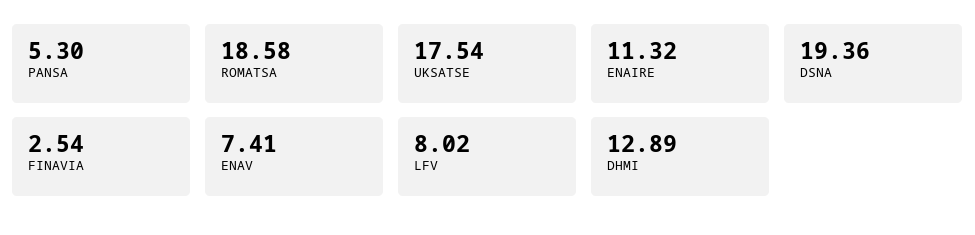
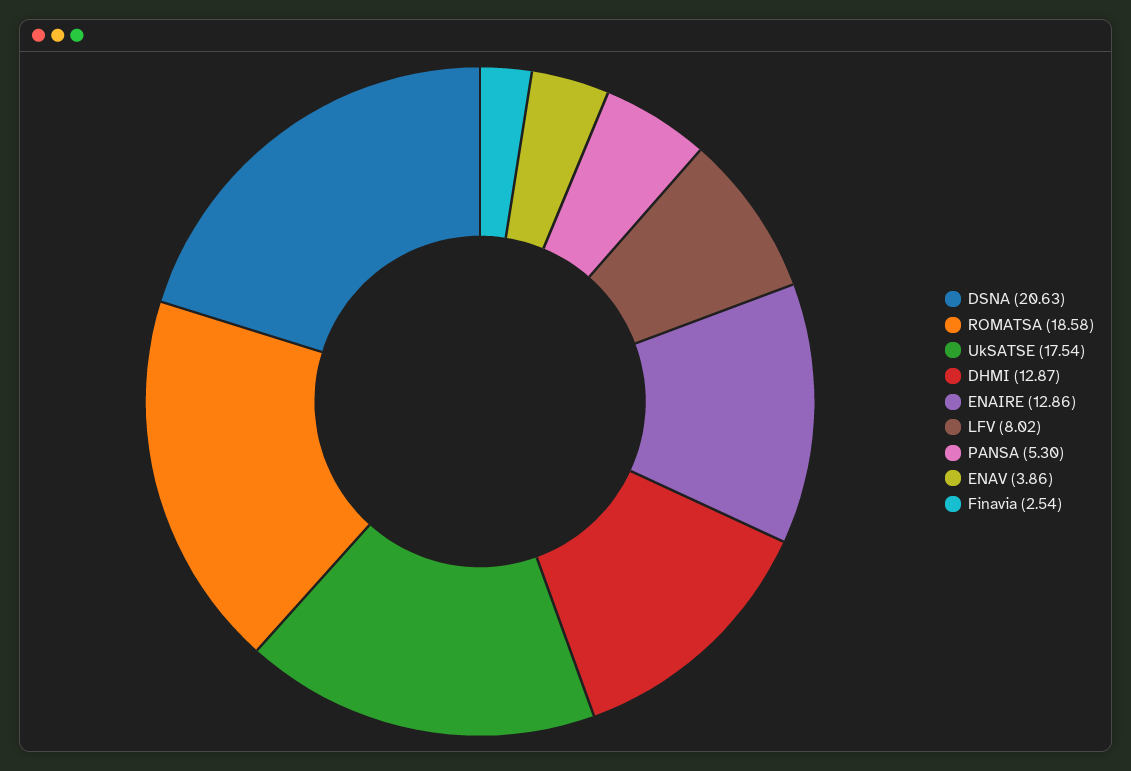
  {
    "PANSA": 5.3,
    "ROMATSA": 18.58,
    "UKSATSE": 17.54,
-   "ENAIRE": 11.32,
+   "ENAIRE": 12.86,
-   "DSNA": 19.36,
+   "DSNA": 20.63,
    "FINAVIA": 2.54,
-   "ENAV": 7.41,
+   "ENAV": 3.86,
    "LFV": 8.02,
-   "DHMI": 12.89
+   "DHMI": 12.87
  }

